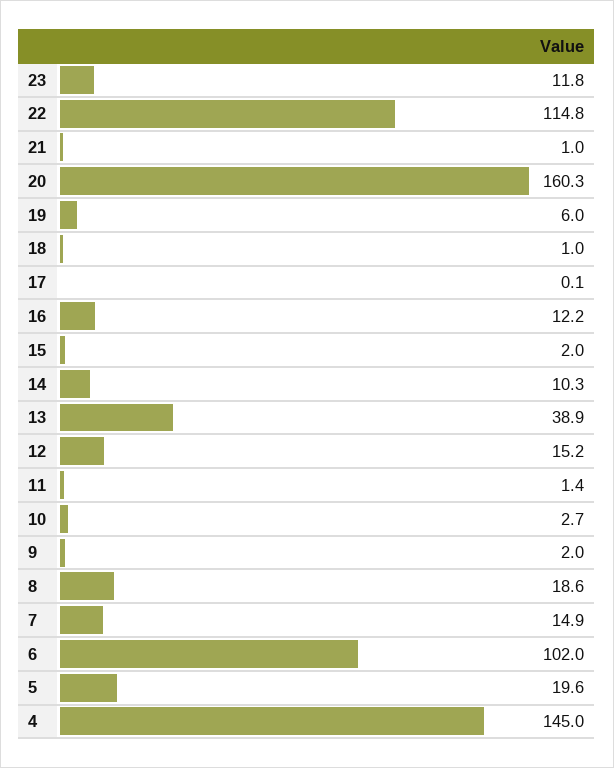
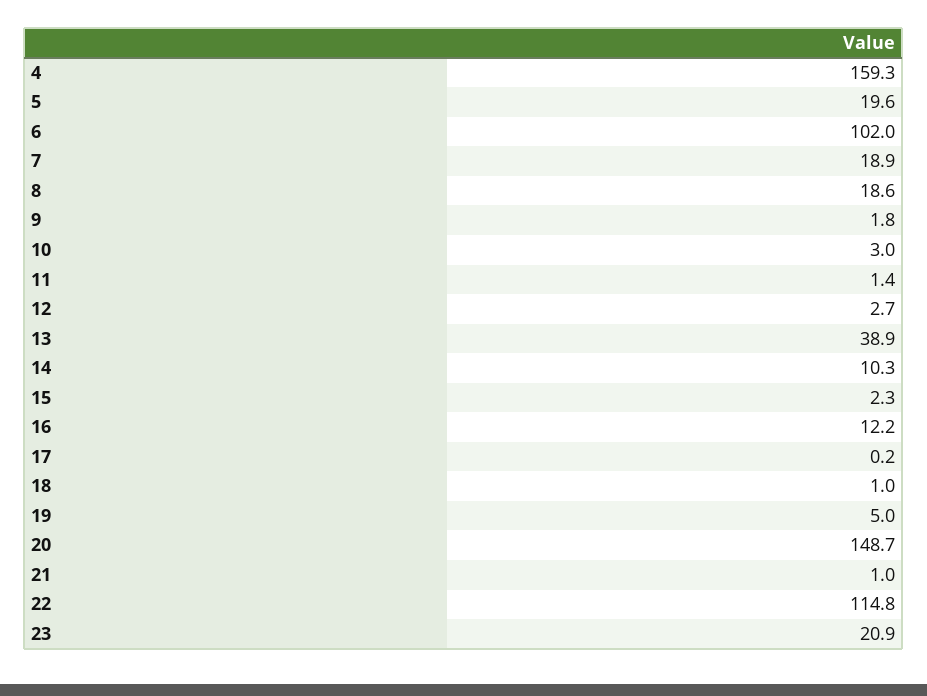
  {
-   "23": 11.8,
+   "23": 20.9,
    "22": 114.8,
    "21": 1,
-   "20": 160.3,
+   "20": 148.7,
-   "19": 6,
+   "19": 5,
    "18": 1,
-   "17": 0.1,
+   "17": 0.2,
    "16": 12.2,
-   "15": 2,
+   "15": 2.3,
    "14": 10.3,
    "13": 38.9,
-   "12": 15.2,
+   "12": 2.7,
    "11": 1.4,
-   "10": 2.7,
+   "10": 3,
-   "9": 2,
+   "9": 1.8,
    "8": 18.6,
-   "7": 14.9,
+   "7": 18.9,
    "6": 102,
    "5": 19.6,
-   "4": 145
+   "4": 159.3
  }

